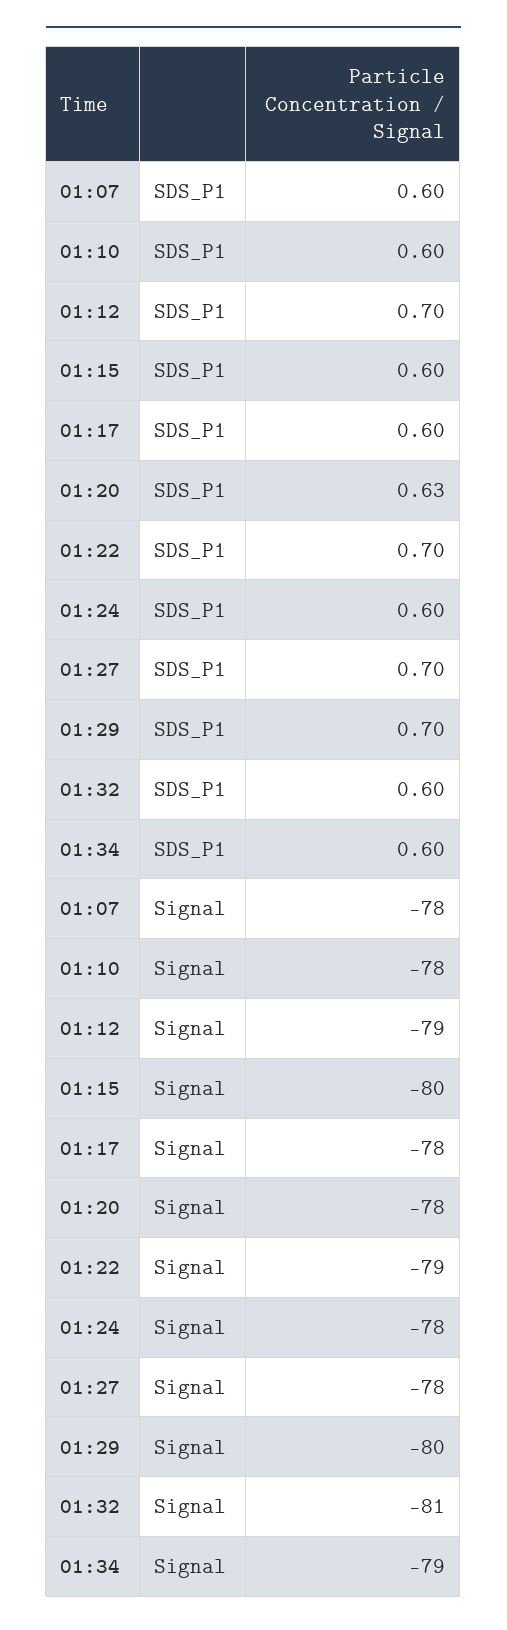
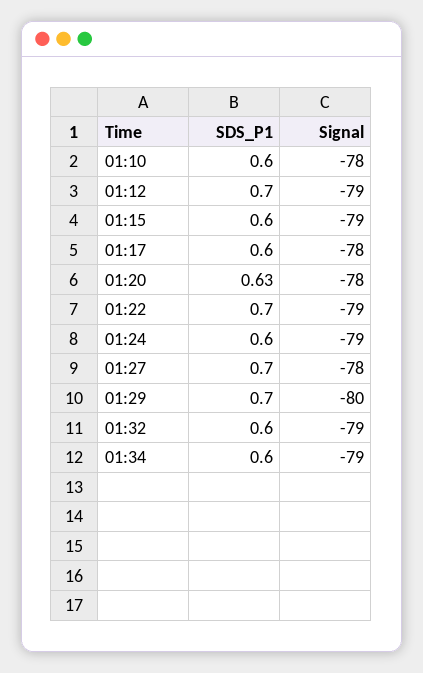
  {
-   "01:07": {
-     "SDS_P1": 0.6,
-     "Signal": -78
-   },
    "01:10": {
      "SDS_P1": 0.6,
      "Signal": -78
    },
    "01:12": {
      "SDS_P1": 0.7,
      "Signal": -79
    },
    "01:15": {
      "SDS_P1": 0.6,
-     "Signal": -80
+     "Signal": -79
    },
    "01:17": {
      "SDS_P1": 0.6,
      "Signal": -78
    },
    "01:20": {
      "SDS_P1": 0.63,
      "Signal": -78
    },
    "01:22": {
      "SDS_P1": 0.7,
      "Signal": -79
    },
    "01:24": {
      "SDS_P1": 0.6,
-     "Signal": -78
+     "Signal": -79
    },
    "01:27": {
      "SDS_P1": 0.7,
      "Signal": -78
    },
    "01:29": {
      "SDS_P1": 0.7,
      "Signal": -80
    },
    "01:32": {
      "SDS_P1": 0.6,
-     "Signal": -81
+     "Signal": -79
    },
    "01:34": {
      "SDS_P1": 0.6,
      "Signal": -79
    }
  }

